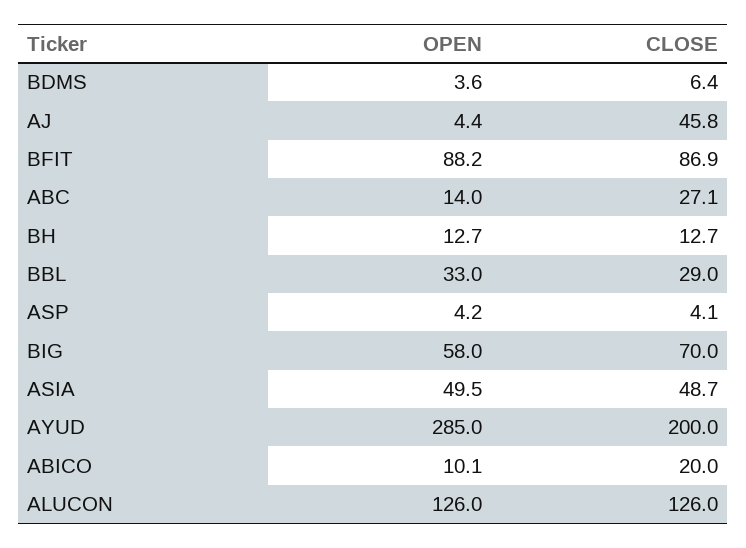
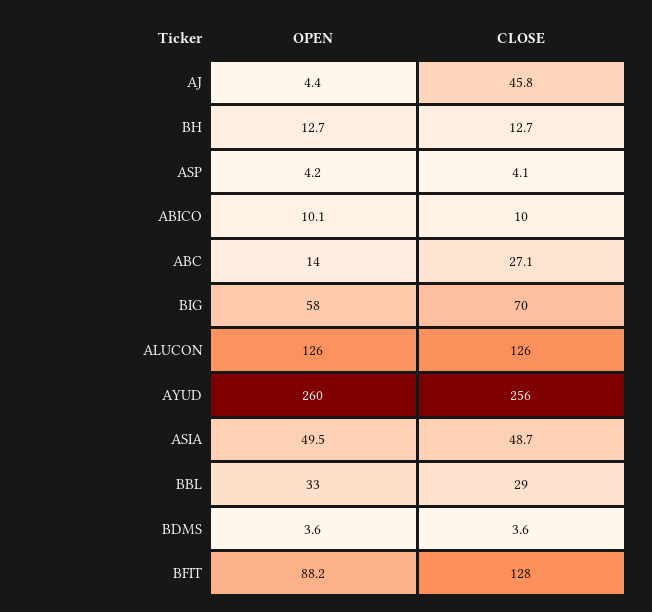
  {
    "OPEN": {
      "BDMS": 3.6,
      "AJ": 4.4,
      "BFIT": 88.2,
      "ABC": 14,
      "BH": 12.7,
      "BBL": 33,
      "ASP": 4.2,
      "BIG": 58,
      "ASIA": 49.5,
-     "AYUD": 285,
+     "AYUD": 260,
      "ABICO": 10.1,
      "ALUCON": 126
    },
    "CLOSE": {
-     "BDMS": 6.4,
+     "BDMS": 3.6,
      "AJ": 45.8,
-     "BFIT": 86.9,
+     "BFIT": 128,
      "ABC": 27.1,
      "BH": 12.7,
      "BBL": 29,
      "ASP": 4.1,
      "BIG": 70,
      "ASIA": 48.7,
-     "AYUD": 200,
+     "AYUD": 256,
-     "ABICO": 20,
+     "ABICO": 10,
      "ALUCON": 126
    }
  }

